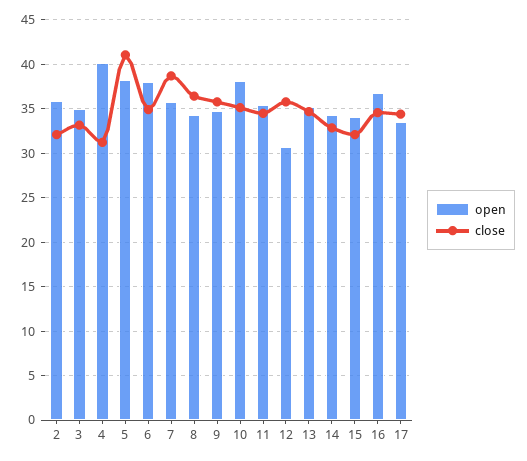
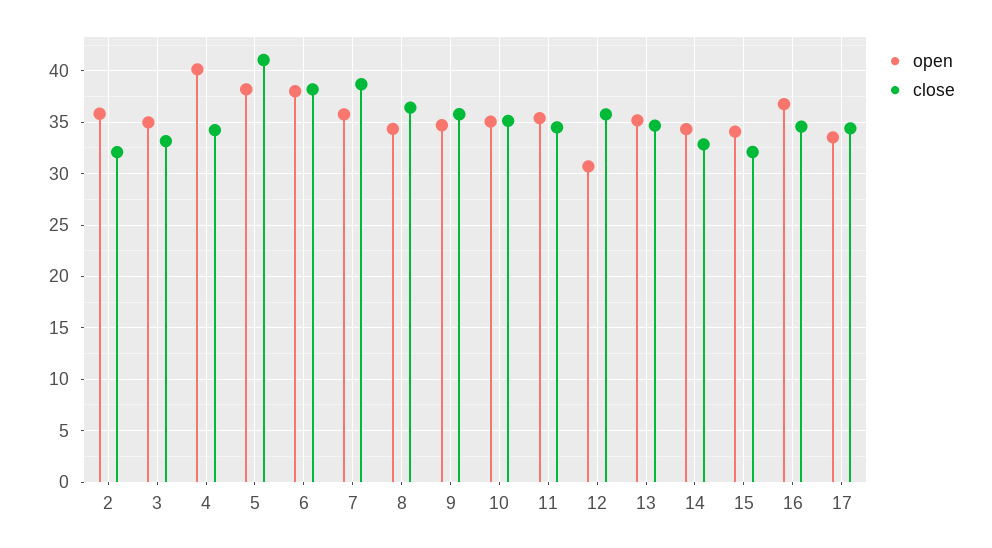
  {
    "open": {
      "2": 36,
      "3": 35,
      "4": 40,
      "5": 38,
      "6": 38,
      "7": 36,
      "8": 34,
      "9": 35,
-     "10": 38,
+     "10": 35,
      "11": 35,
      "12": 31,
      "13": 35,
      "14": 34,
      "15": 34,
      "16": 37,
      "17": 34
    },
    "close": {
      "2": 32,
      "3": 33,
-     "4": 31,
+     "4": 34,
      "5": 41,
-     "6": 35,
+     "6": 38,
      "7": 39,
      "8": 36,
      "9": 36,
      "10": 35,
      "11": 35,
      "12": 36,
      "13": 35,
      "14": 33,
      "15": 32,
      "16": 35,
      "17": 34
    }
  }

